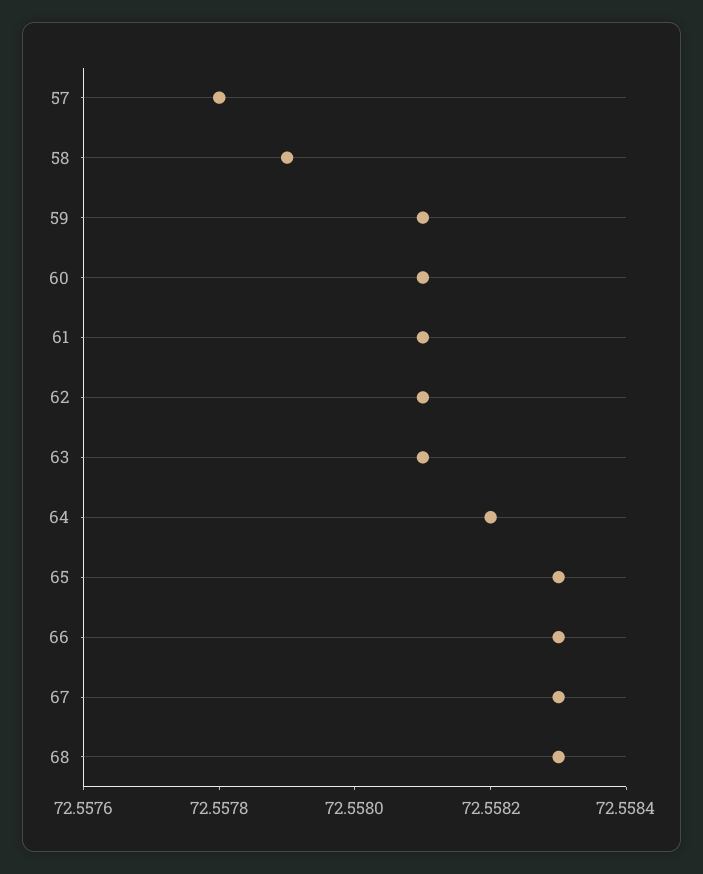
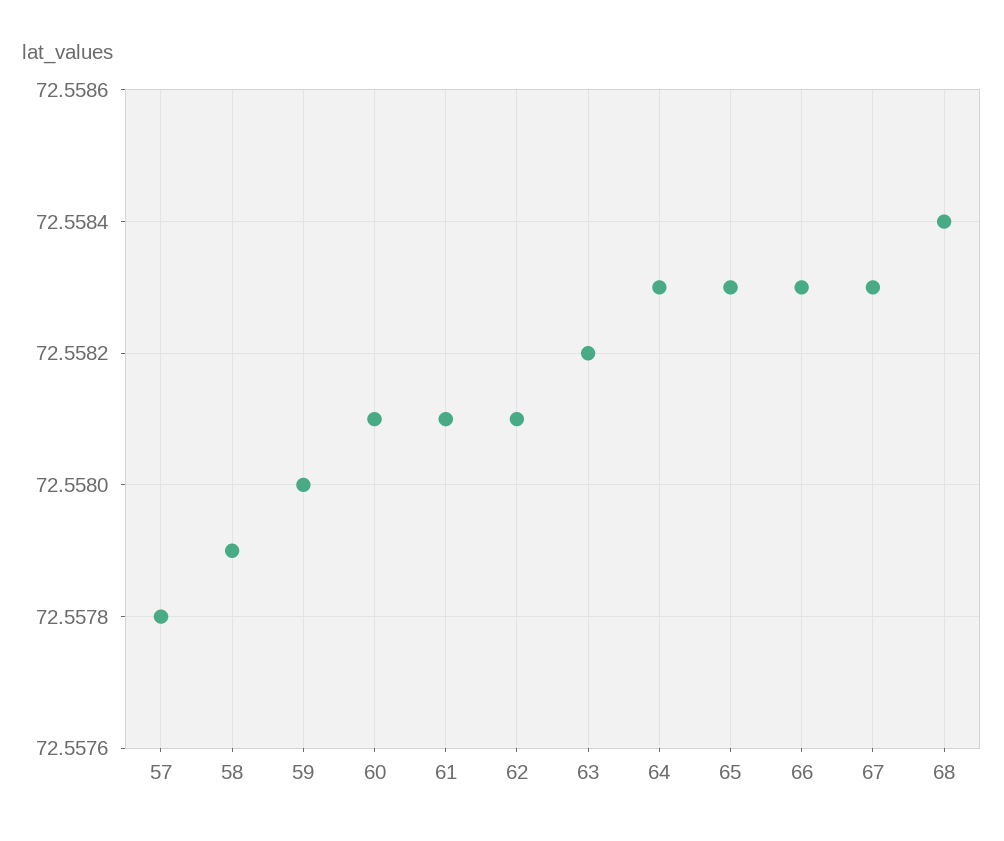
  {
    "57": 72.5578,
    "58": 72.5579,
-   "59": 72.5581,
+   "59": 72.558,
    "60": 72.5581,
    "61": 72.5581,
    "62": 72.5581,
-   "63": 72.5581,
+   "63": 72.5582,
-   "64": 72.5582,
+   "64": 72.5583,
    "65": 72.5583,
    "66": 72.5583,
    "67": 72.5583,
-   "68": 72.5583
+   "68": 72.5584
  }

